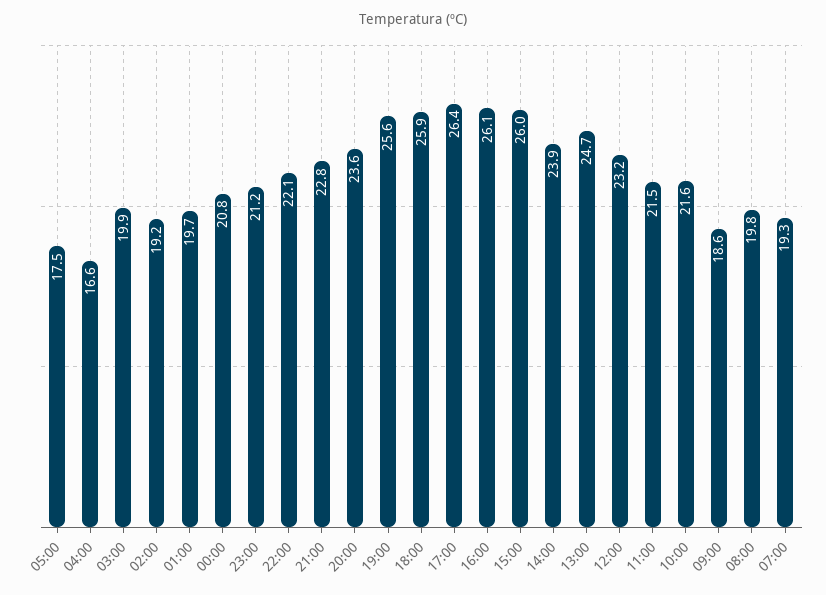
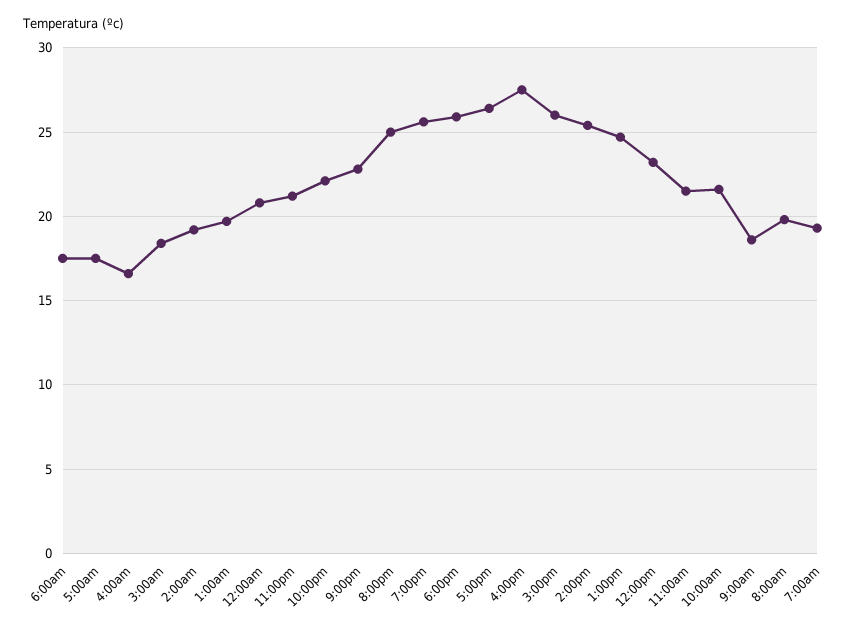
  {
    "05:00": 17.5,
    "04:00": 16.6,
-   "03:00": 19.9,
+   "03:00": 18.5,
    "02:00": 19.2,
    "01:00": 19.7,
    "00:00": 20.8,
    "23:00": 21.2,
    "22:00": 22.1,
    "21:00": 22.8,
-   "20:00": 23.6,
+   "20:00": 25,
    "19:00": 25.6,
    "18:00": 25.9,
    "17:00": 26.4,
-   "16:00": 26.1,
+   "16:00": 27.5,
    "15:00": 26,
-   "14:00": 23.9,
+   "14:00": 25.5,
    "13:00": 24.7,
    "12:00": 23.2,
    "11:00": 21.5,
    "10:00": 21.6,
    "09:00": 18.6,
    "08:00": 19.8,
-   "07:00": 19.3
+   "07:00": 19.3,
+   "6:00am": 17.5
  }

